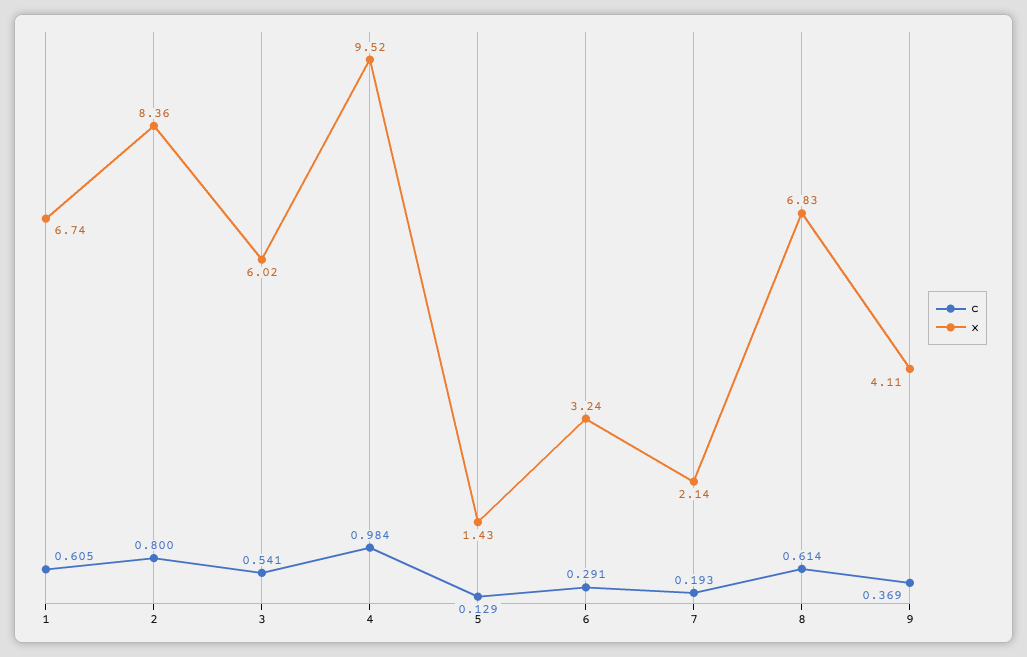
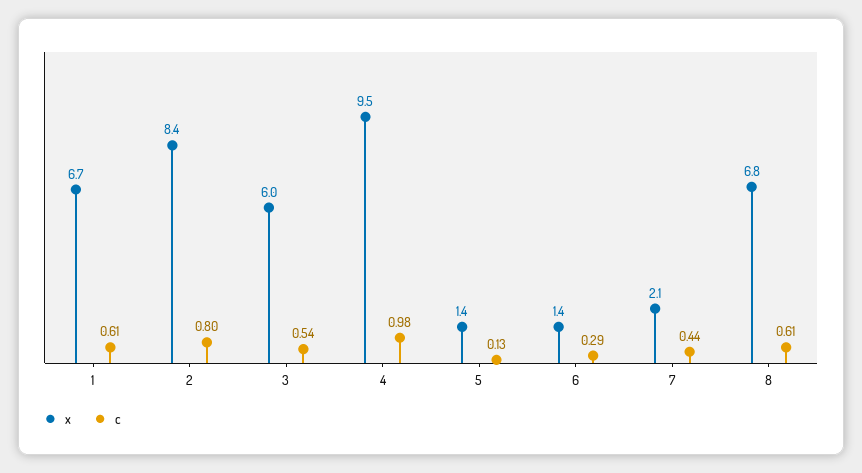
  {
    "c": {
      "1": 0.605,
      "2": 0.8,
      "3": 0.541,
      "4": 0.984,
      "5": 0.129,
      "6": 0.291,
-     "7": 0.193,
+     "7": 0.44,
-     "8": 0.614,
+     "8": 0.614
-     "9": 0.369
    },
    "x": {
      "1": 6.74,
      "2": 8.36,
      "3": 6.02,
      "4": 9.52,
      "5": 1.43,
-     "6": 3.24,
+     "6": 1.4,
      "7": 2.14,
-     "8": 6.83,
+     "8": 6.83
-     "9": 4.11
    }
  }

